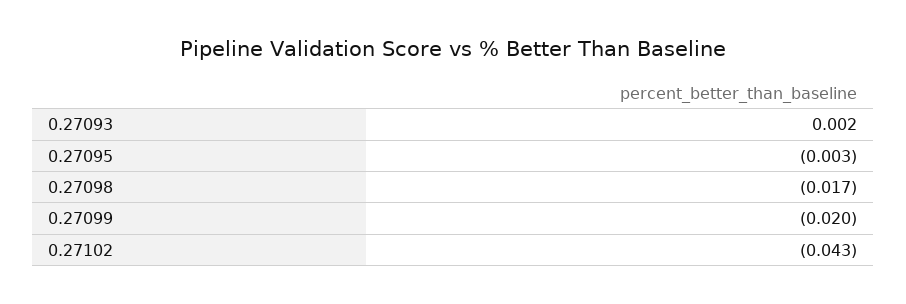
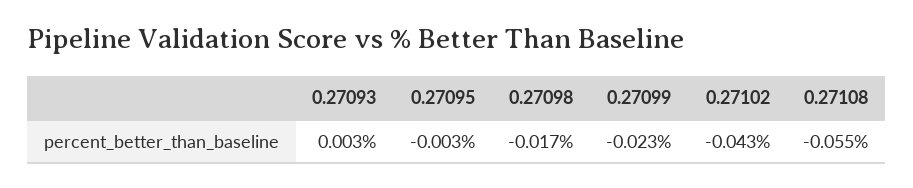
  {
-   "0.27093": 0.002,
+   "0.27093": 0.003,
    "0.27095": -0.003,
    "0.27098": -0.017,
-   "0.27099": -0.02,
+   "0.27099": -0.023,
-   "0.27102": -0.043
+   "0.27102": -0.043,
+   "0.27108": -0.055
  }

